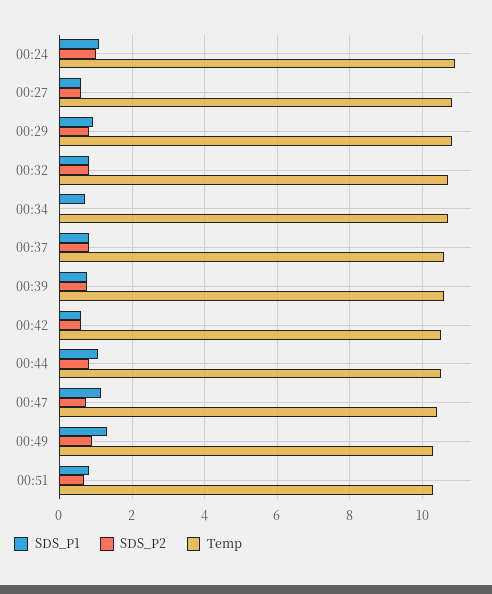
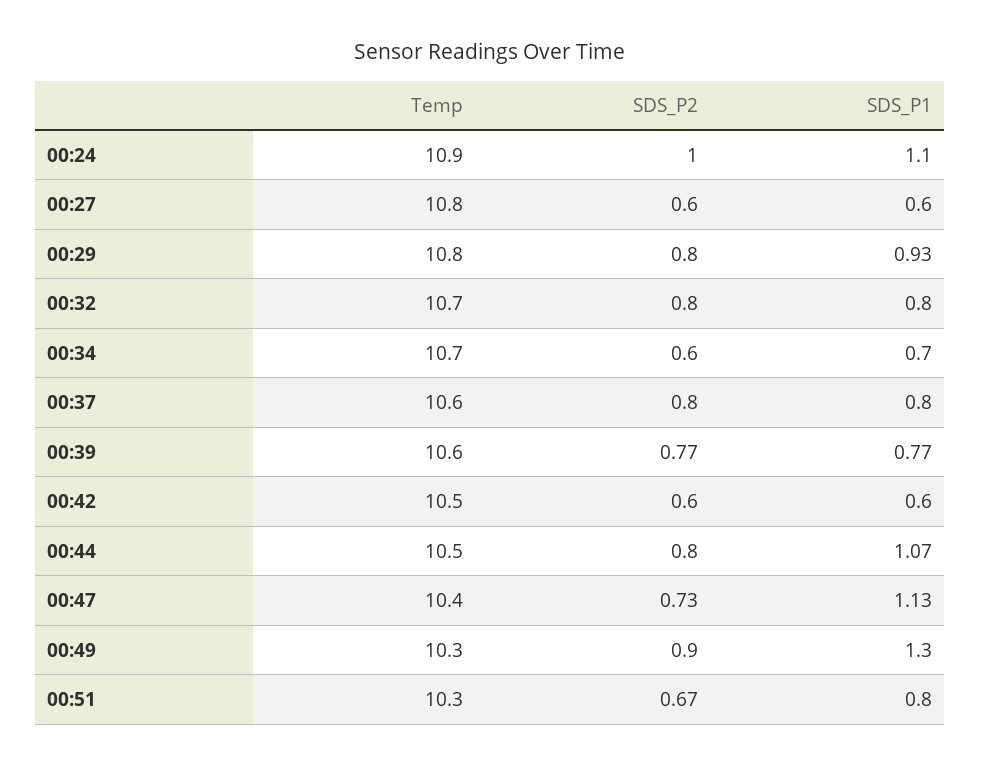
  {
    "SDS_P1": {
      "00:24": 1.1,
      "00:27": 0.6,
      "00:29": 0.93,
      "00:32": 0.8,
      "00:34": 0.7,
      "00:37": 0.8,
      "00:39": 0.77,
      "00:42": 0.6,
      "00:44": 1.07,
      "00:47": 1.13,
      "00:49": 1.3,
      "00:51": 0.8
    },
    "SDS_P2": {
      "00:24": 1,
      "00:27": 0.6,
      "00:29": 0.8,
      "00:32": 0.8,
-     "00:34": 0,
+     "00:34": 0.6,
      "00:37": 0.8,
      "00:39": 0.77,
      "00:42": 0.6,
      "00:44": 0.8,
      "00:47": 0.73,
      "00:49": 0.9,
      "00:51": 0.67
    },
    "Temp": {
      "00:24": 10.9,
      "00:27": 10.8,
      "00:29": 10.8,
      "00:32": 10.7,
      "00:34": 10.7,
      "00:37": 10.6,
      "00:39": 10.6,
      "00:42": 10.5,
      "00:44": 10.5,
      "00:47": 10.4,
      "00:49": 10.3,
      "00:51": 10.3
    }
  }

